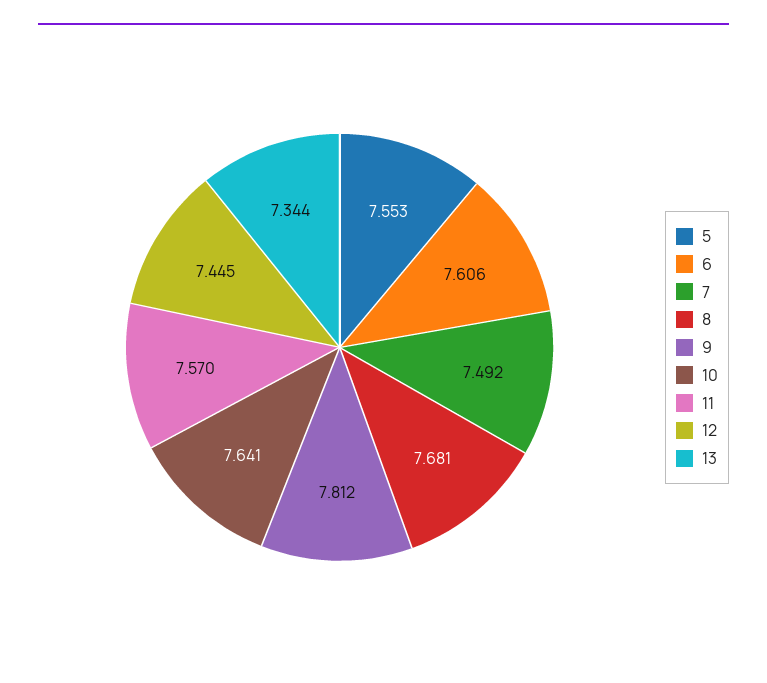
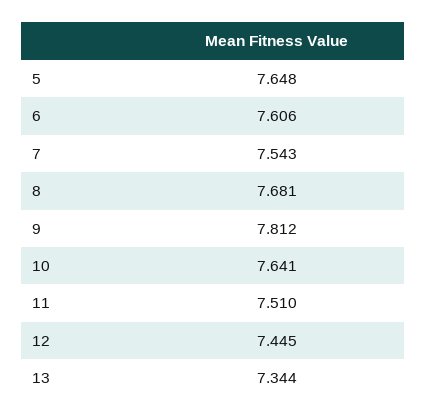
  {
-   "5": 7.553,
+   "5": 7.648,
    "6": 7.606,
-   "7": 7.492,
+   "7": 7.543,
    "8": 7.681,
    "9": 7.812,
    "10": 7.641,
-   "11": 7.57,
+   "11": 7.51,
    "12": 7.445,
    "13": 7.344
  }

